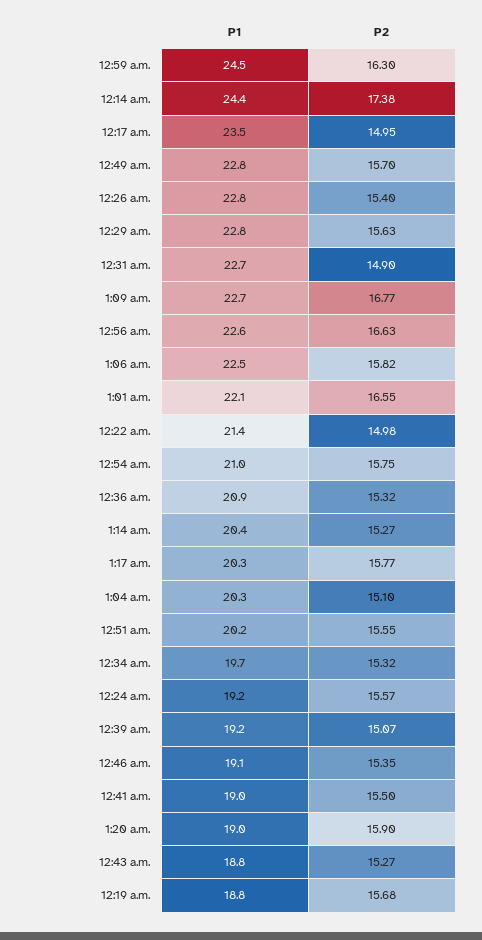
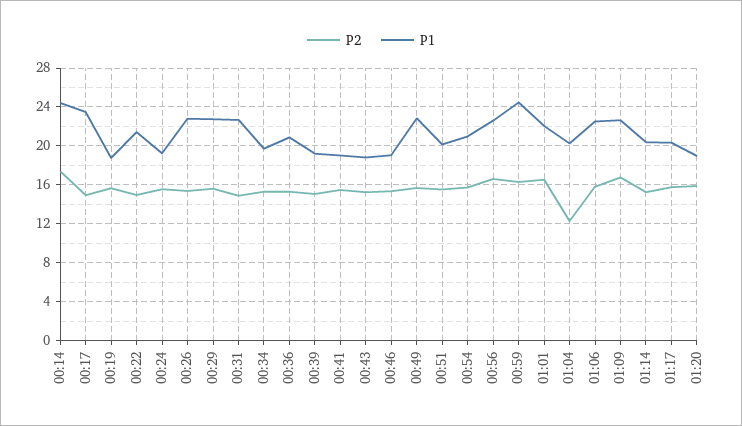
  {
    "P1": {
      "12:59 a.m.": 24.5,
      "12:14 a.m.": 24.4,
      "12:17 a.m.": 23.5,
      "12:49 a.m.": 22.8,
      "12:26 a.m.": 22.8,
      "12:29 a.m.": 22.8,
      "12:31 a.m.": 22.7,
      "1:09 a.m.": 22.7,
      "12:56 a.m.": 22.6,
      "1:06 a.m.": 22.5,
      "1:01 a.m.": 22.1,
      "12:22 a.m.": 21.4,
      "12:54 a.m.": 21,
      "12:36 a.m.": 20.9,
      "1:14 a.m.": 20.4,
      "1:17 a.m.": 20.3,
      "1:04 a.m.": 20.3,
      "12:51 a.m.": 20.2,
      "12:34 a.m.": 19.7,
      "12:24 a.m.": 19.2,
      "12:39 a.m.": 19.2,
      "12:46 a.m.": 19.1,
      "12:41 a.m.": 19,
      "1:20 a.m.": 19,
      "12:43 a.m.": 18.8,
      "12:19 a.m.": 18.8
    },
    "P2": {
      "12:59 a.m.": 16.3,
      "12:14 a.m.": 17.38,
      "12:17 a.m.": 14.95,
      "12:49 a.m.": 15.7,
      "12:26 a.m.": 15.4,
      "12:29 a.m.": 15.63,
      "12:31 a.m.": 14.9,
      "1:09 a.m.": 16.77,
      "12:56 a.m.": 16.63,
      "1:06 a.m.": 15.82,
      "1:01 a.m.": 16.55,
      "12:22 a.m.": 14.98,
      "12:54 a.m.": 15.75,
      "12:36 a.m.": 15.32,
      "1:14 a.m.": 15.27,
      "1:17 a.m.": 15.77,
-     "1:04 a.m.": 15.1,
+     "1:04 a.m.": 12,
      "12:51 a.m.": 15.55,
      "12:34 a.m.": 15.32,
      "12:24 a.m.": 15.57,
      "12:39 a.m.": 15.07,
      "12:46 a.m.": 15.35,
      "12:41 a.m.": 15.5,
      "1:20 a.m.": 15.9,
      "12:43 a.m.": 15.27,
      "12:19 a.m.": 15.68
    }
  }

